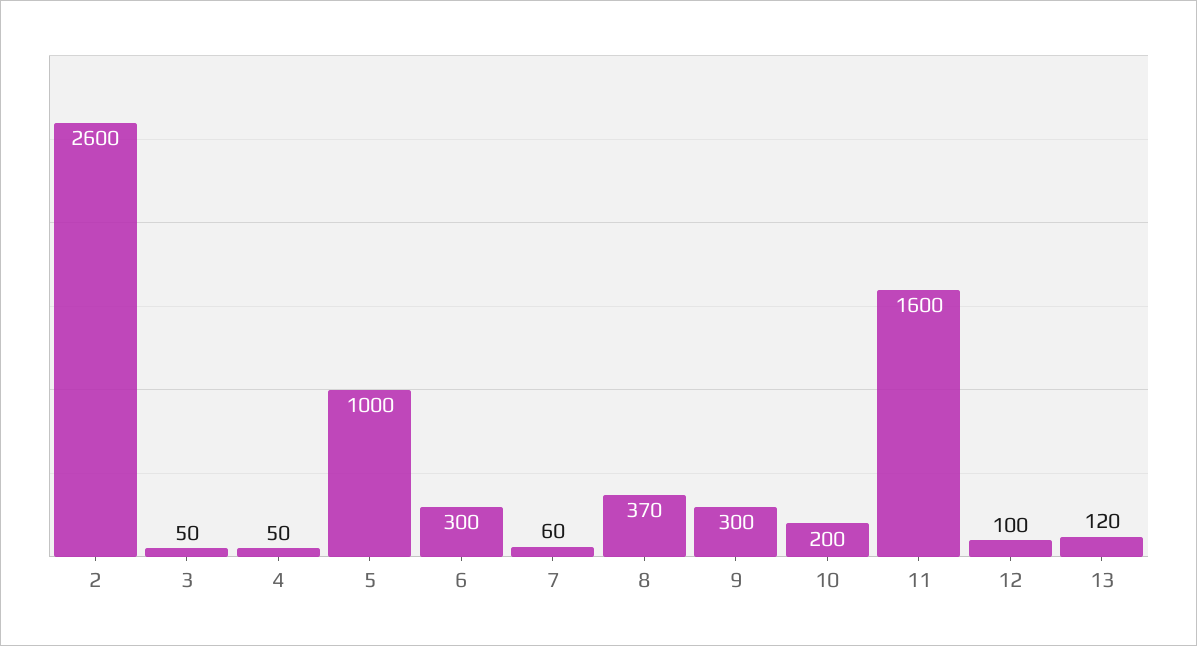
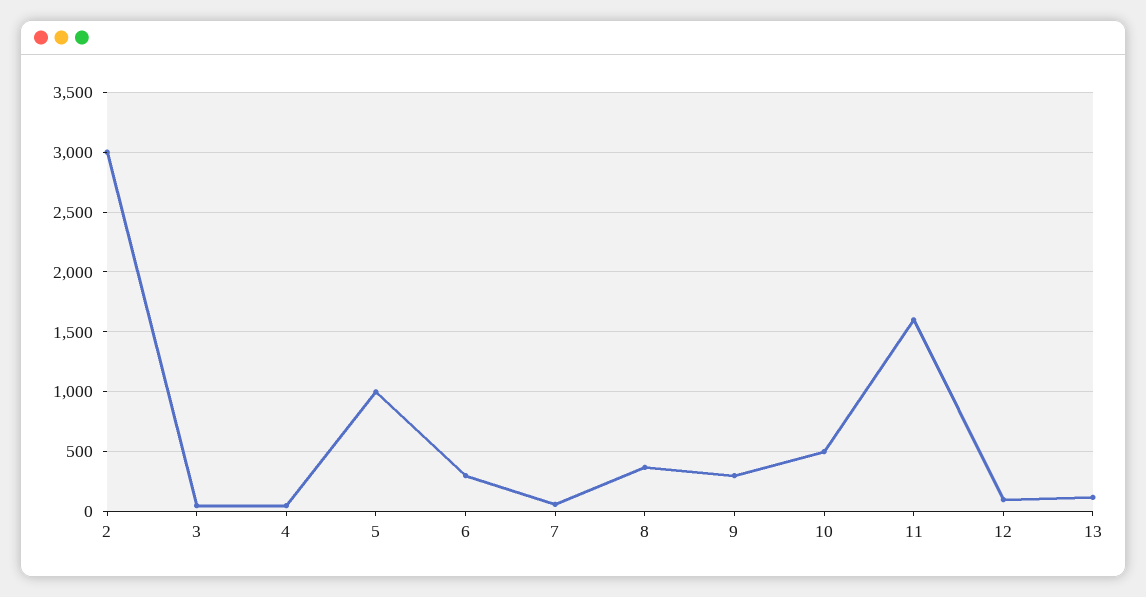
  {
-   "2": 2600,
+   "2": 3000,
    "3": 50,
    "4": 50,
    "5": 1000,
    "6": 300,
    "7": 60,
    "8": 370,
    "9": 300,
-   "10": 200,
+   "10": 500,
    "11": 1600,
    "12": 100,
    "13": 120
  }

